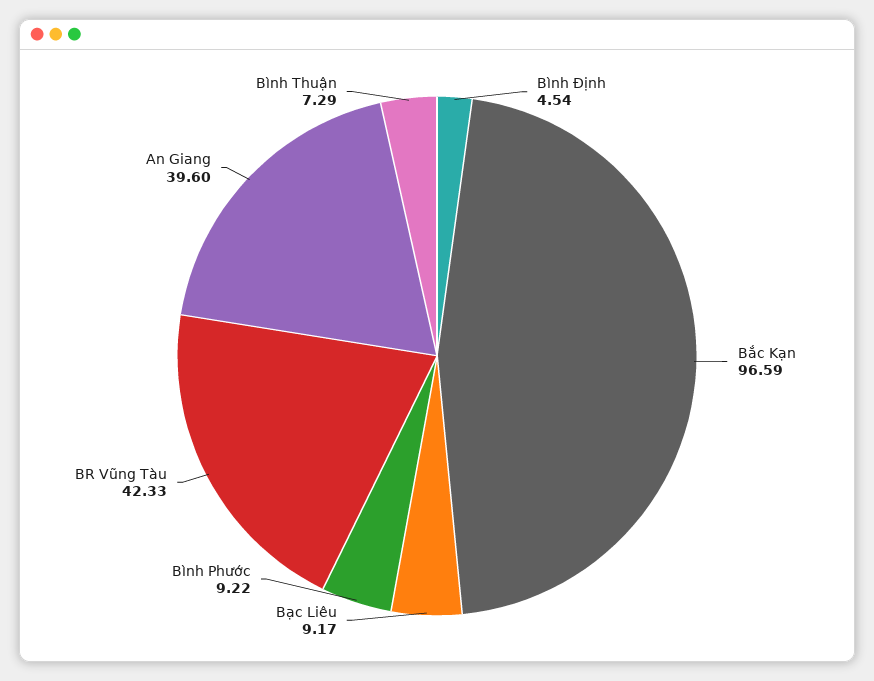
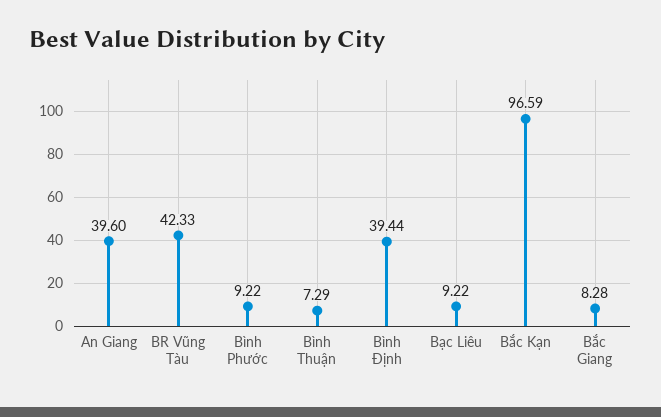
  {
-   "Bình Định": 4.54,
+   "Bình Định": 39.44,
    "Bắc Kạn": 96.59,
-   "Bạc Liêu": 9.17,
+   "Bạc Liêu": 9.22,
    "Bình Phước": 9.22,
    "BR Vũng Tàu": 42.33,
    "An Giang": 39.6,
-   "Bình Thuận": 7.29
+   "Bình Thuận": 7.29,
+   "Bắc Giang": 8.28
  }

